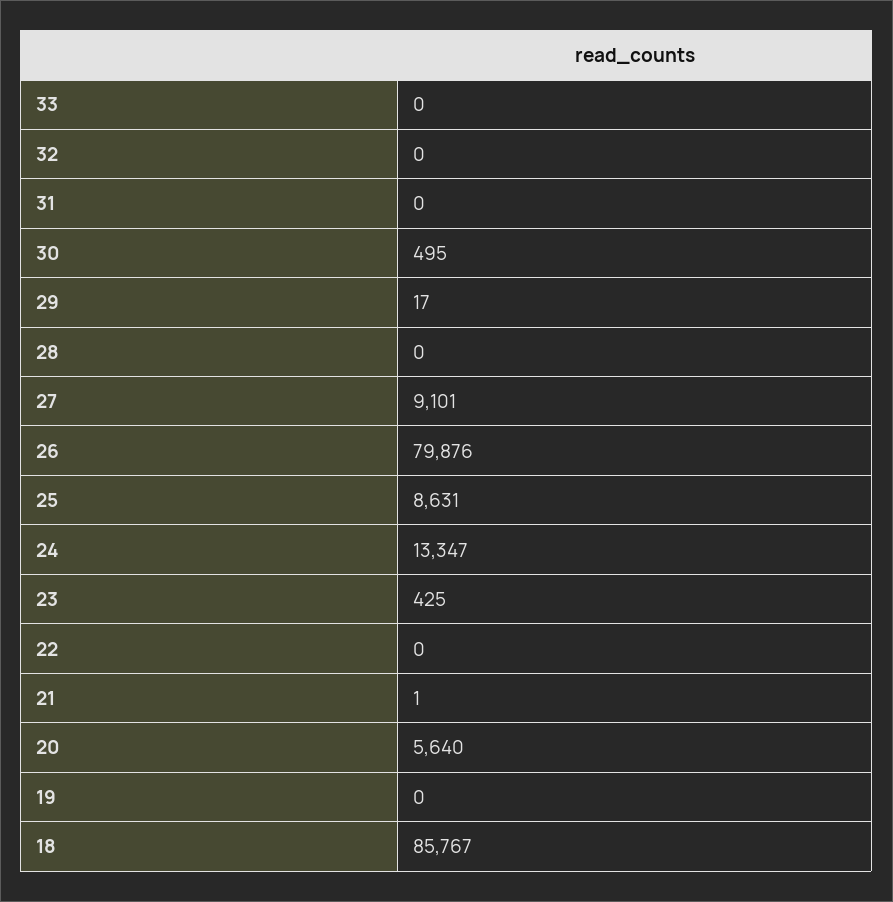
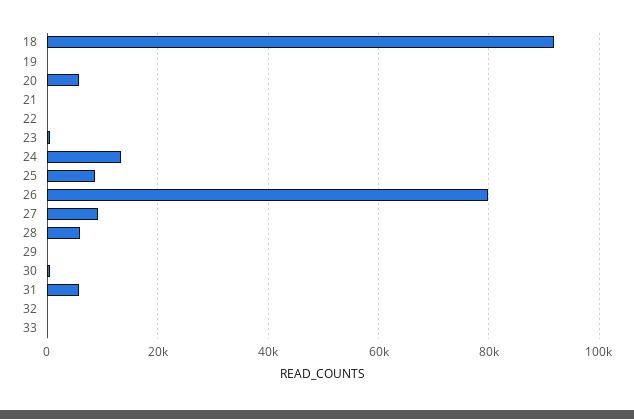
  {
    "33": 0,
    "32": 0,
-   "31": 0,
+   "31": 6000,
    "30": 495,
    "29": 17,
-   "28": 0,
+   "28": 6000,
    "27": 9101,
    "26": 79876,
    "25": 8631,
    "24": 13347,
    "23": 425,
    "22": 0,
    "21": 1,
    "20": 5640,
    "19": 0,
-   "18": 85767
+   "18": 92000
  }

